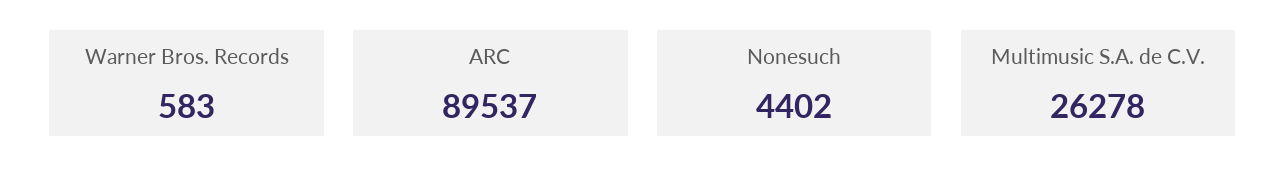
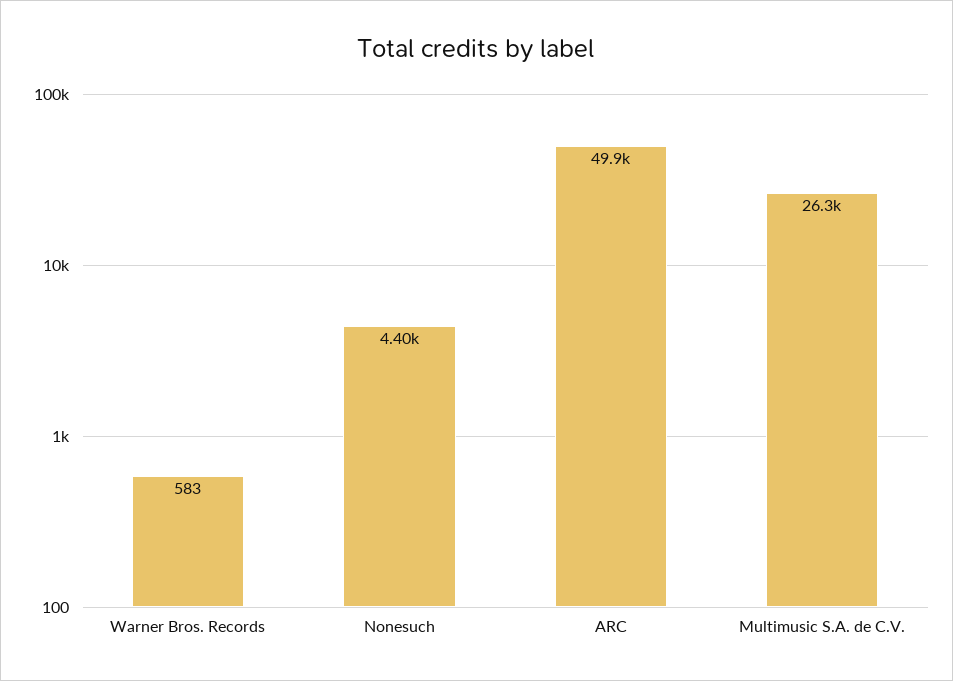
  {
    "Warner Bros. Records": 583,
-   "ARC": 89537,
+   "ARC": 49900,
    "Nonesuch": 4402,
    "Multimusic S.A. de C.V.": 26278
  }

